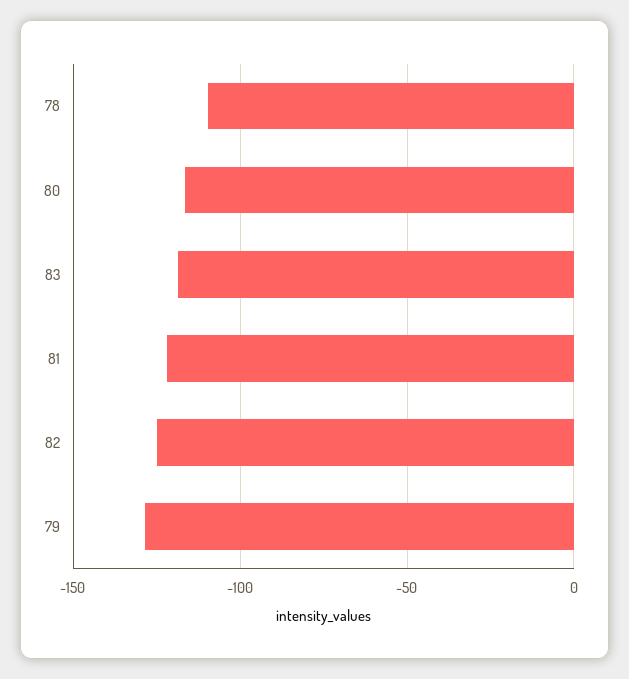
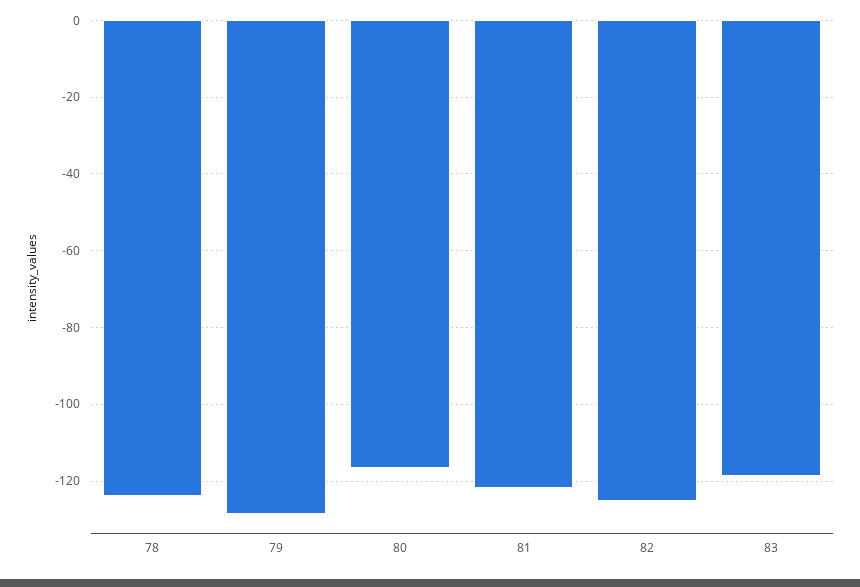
  {
-   "78": -110,
+   "78": -124,
    "80": -116,
    "83": -118,
    "81": -122,
    "82": -126,
    "79": -128
  }

